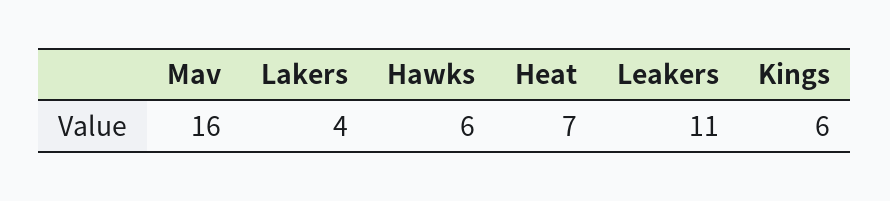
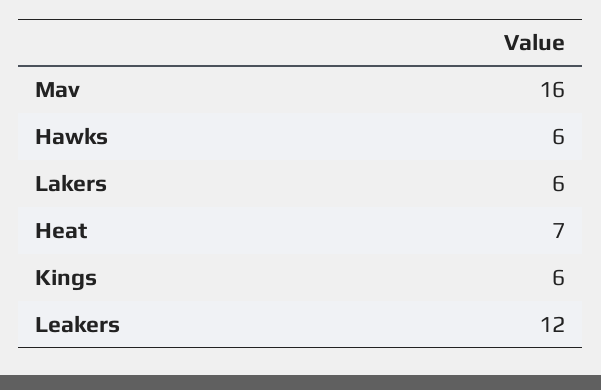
  {
    "Mav": 16,
-   "Lakers": 4,
+   "Lakers": 6,
    "Hawks": 6,
    "Heat": 7,
-   "Leakers": 11,
+   "Leakers": 12,
    "Kings": 6
  }

